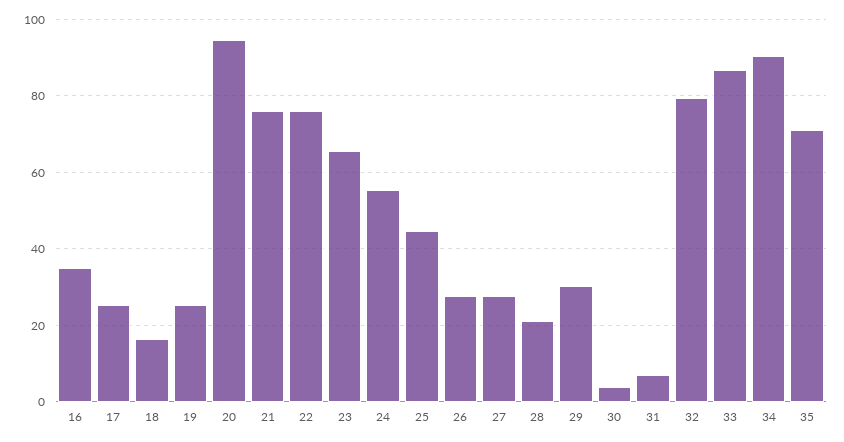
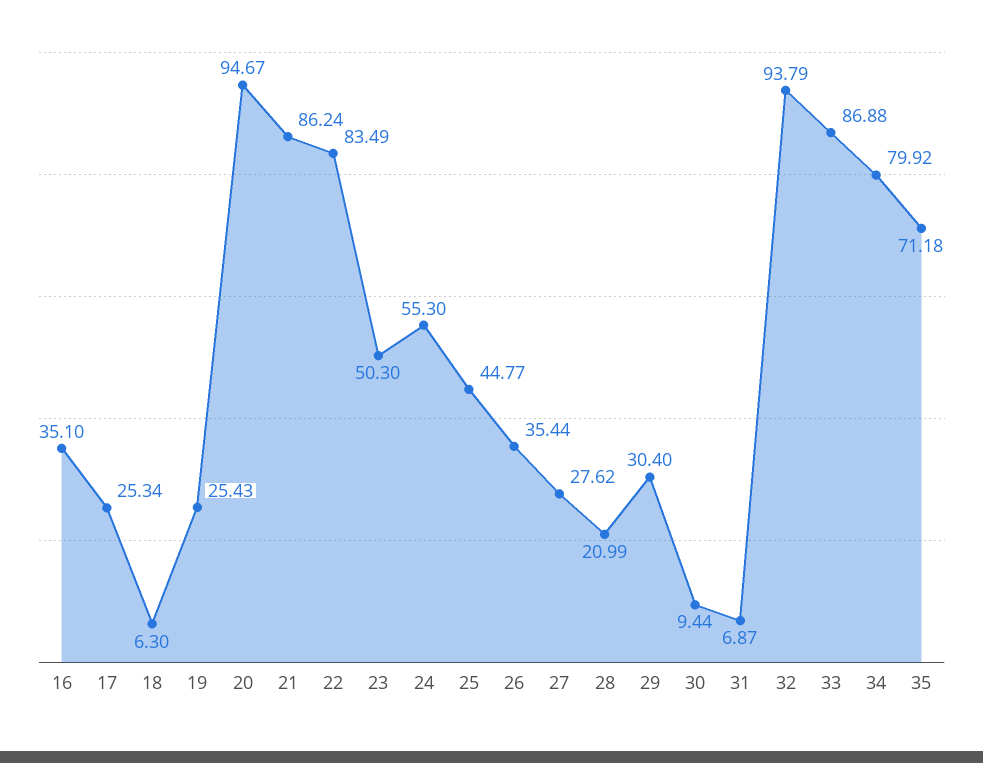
  {
    "16": 35.1,
    "17": 25.34,
-   "18": 16,
+   "18": 6.3,
    "19": 25.43,
    "20": 94.67,
-   "21": 76,
+   "21": 86.24,
-   "22": 76,
+   "22": 83.49,
-   "23": 66,
+   "23": 50.3,
    "24": 55.3,
    "25": 44.77,
-   "26": 28,
+   "26": 35.44,
    "27": 27.62,
    "28": 20.99,
    "29": 30.4,
-   "30": 4,
+   "30": 9.44,
    "31": 6.87,
-   "32": 80,
+   "32": 93.79,
    "33": 86.88,
-   "34": 90,
+   "34": 79.92,
    "35": 71.18
  }

